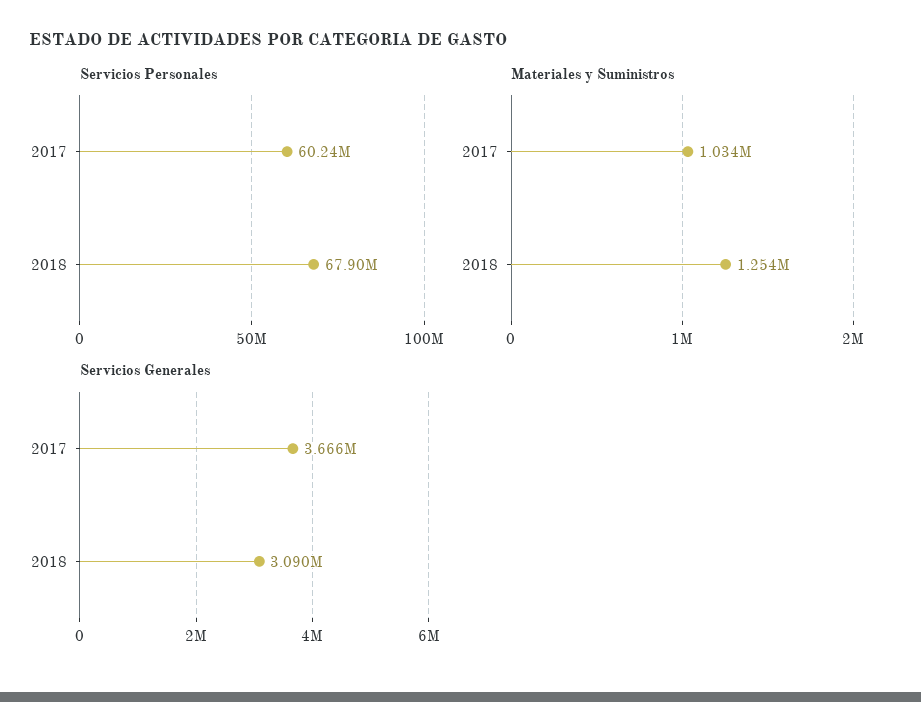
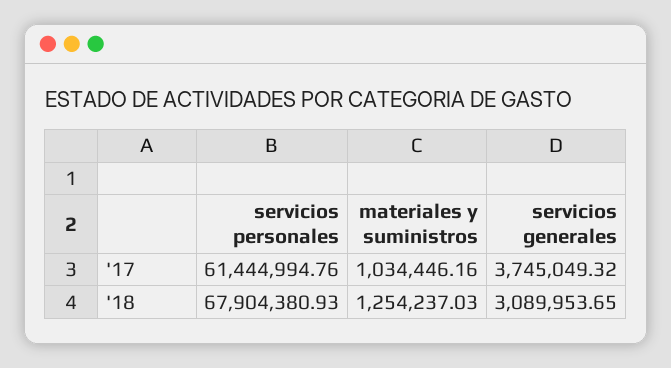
  {
    "Servicios Personales": {
-     "2017": 60240000,
+     "2017": 61444994.76,
      "2018": 67904380.93
    },
    "Materiales y Suministros": {
      "2017": 1034446.16,
      "2018": 1254237.03
    },
    "Servicios Generales": {
-     "2017": 3666000,
+     "2017": 3745049.32,
      "2018": 3089953.65
    }
  }

